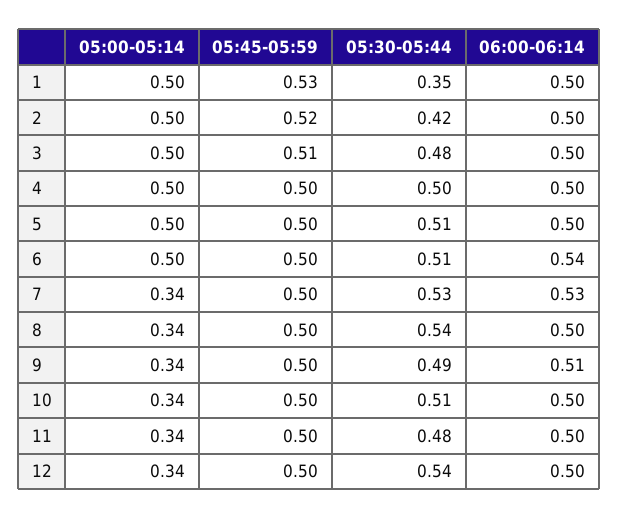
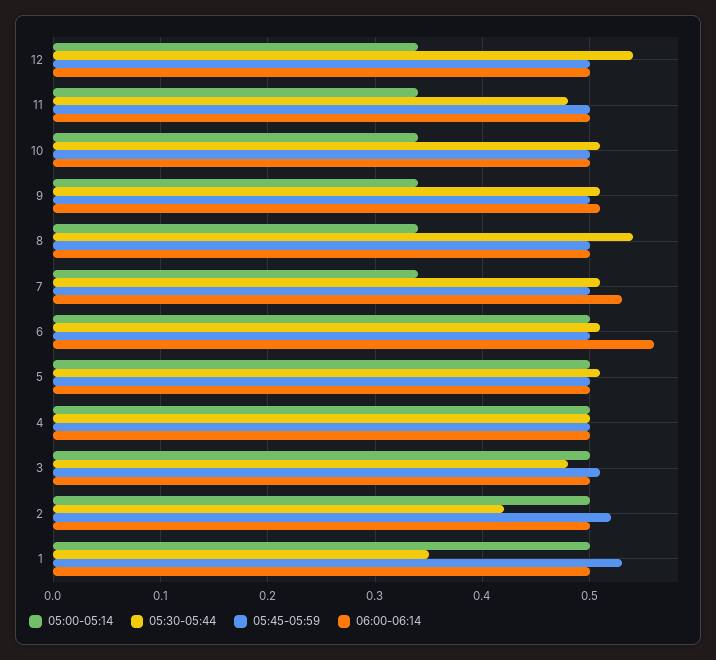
  {
    "05:00-05:14": {
      "1": 0.5,
      "2": 0.5,
      "3": 0.5,
      "4": 0.5,
      "5": 0.5,
      "6": 0.5,
      "7": 0.34,
      "8": 0.34,
      "9": 0.34,
      "10": 0.34,
      "11": 0.34,
      "12": 0.34
    },
    "05:45-05:59": {
      "1": 0.53,
      "2": 0.52,
      "3": 0.51,
      "4": 0.5,
      "5": 0.5,
      "6": 0.5,
      "7": 0.5,
      "8": 0.5,
      "9": 0.5,
      "10": 0.5,
      "11": 0.5,
      "12": 0.5
    },
    "05:30-05:44": {
      "1": 0.35,
      "2": 0.42,
      "3": 0.48,
      "4": 0.5,
      "5": 0.51,
      "6": 0.51,
-     "7": 0.53,
+     "7": 0.51,
      "8": 0.54,
-     "9": 0.49,
+     "9": 0.51,
      "10": 0.51,
      "11": 0.48,
      "12": 0.54
    },
    "06:00-06:14": {
      "1": 0.5,
      "2": 0.5,
      "3": 0.5,
      "4": 0.5,
      "5": 0.5,
-     "6": 0.54,
+     "6": 0.56,
      "7": 0.53,
      "8": 0.5,
      "9": 0.51,
      "10": 0.5,
      "11": 0.5,
      "12": 0.5
    }
  }

